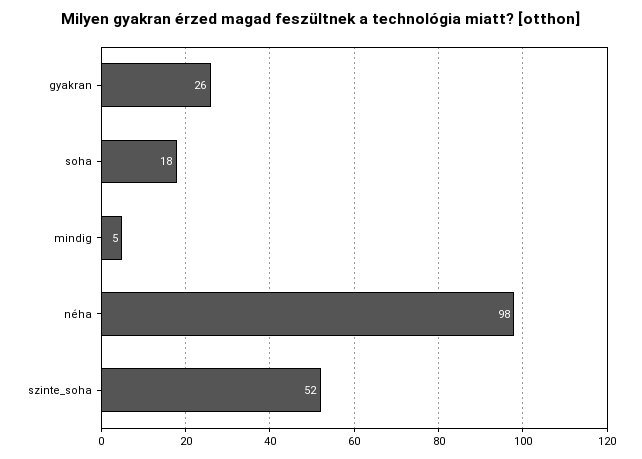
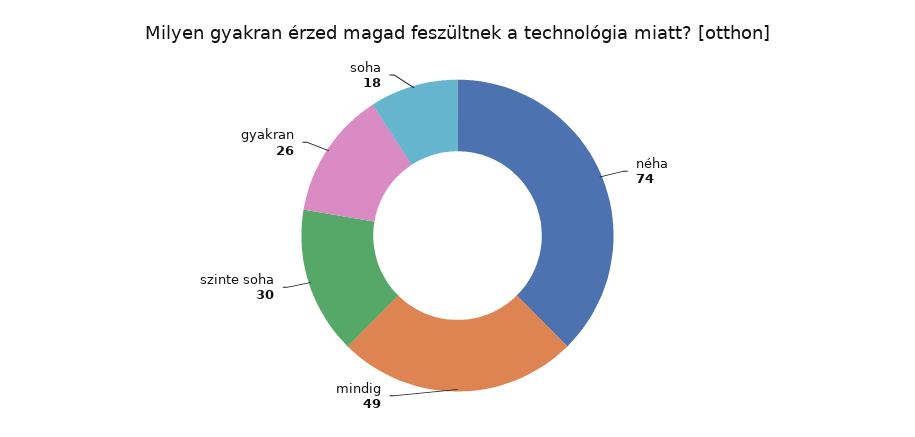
  {
    "gyakran": 26,
    "soha": 18,
-   "mindig": 5,
+   "mindig": 49,
-   "néha": 98,
+   "néha": 74,
-   "szinte_soha": 52
+   "szinte_soha": 30
  }

